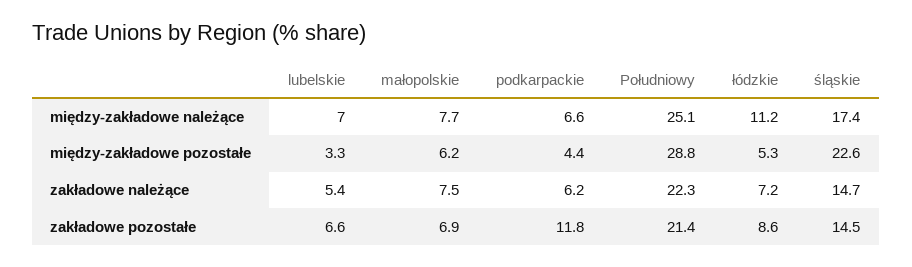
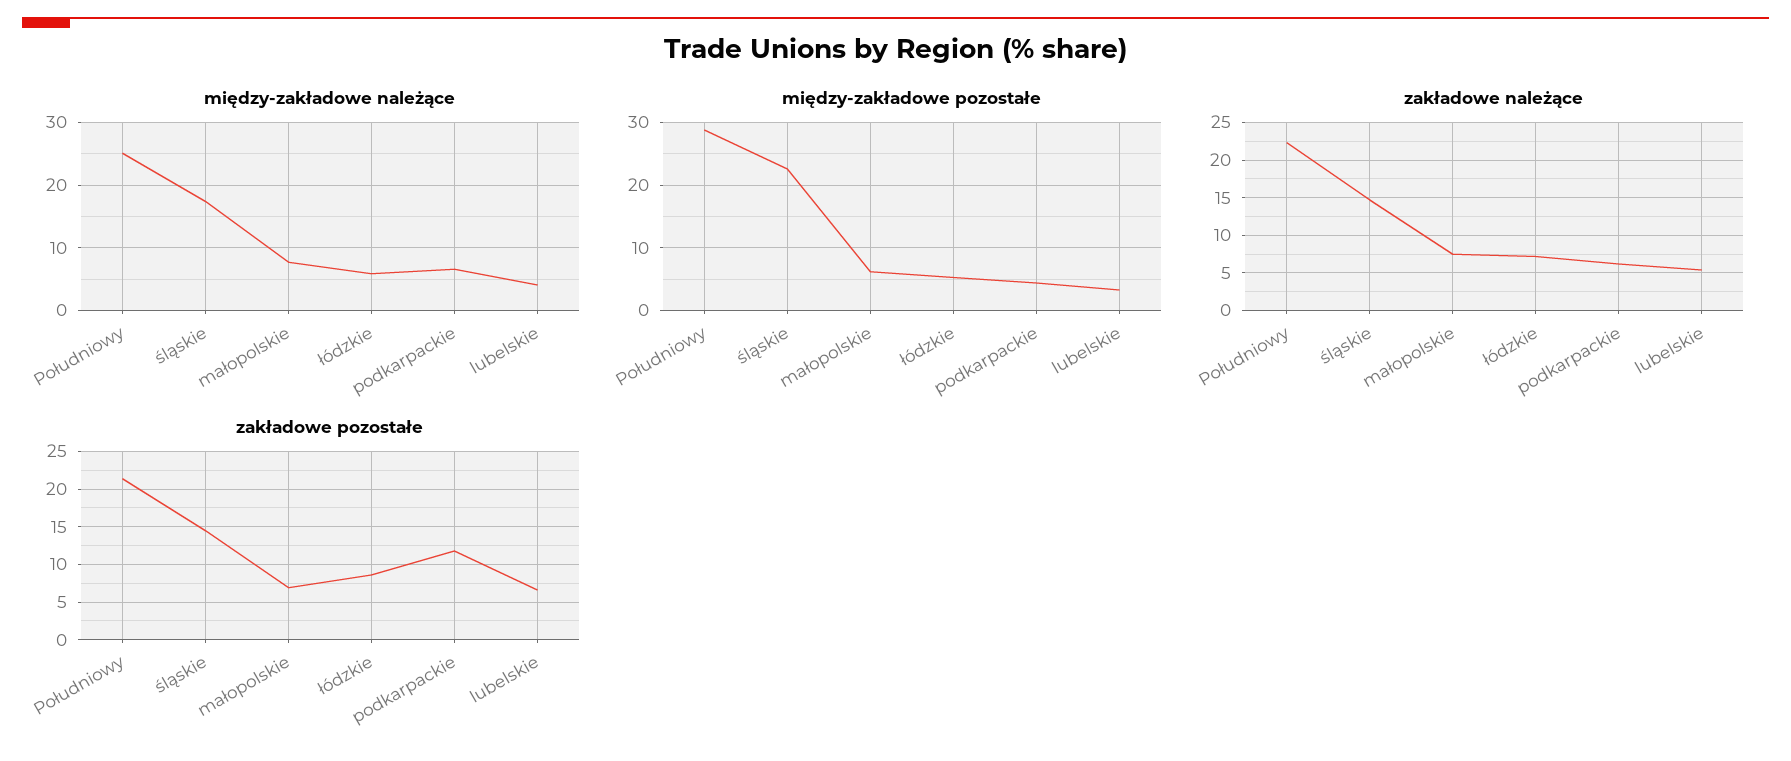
  {
    "między-zakładowe należące": {
-     "lubelskie": 7,
+     "lubelskie": 4,
      "małopolskie": 7.7,
      "podkarpackie": 6.6,
      "Południowy": 25.1,
-     "łódzkie": 11.2,
+     "łódzkie": 6,
      "śląskie": 17.4
    },
    "między-zakładowe pozostałe": {
      "lubelskie": 3.3,
      "małopolskie": 6.2,
      "podkarpackie": 4.4,
      "Południowy": 28.8,
      "łódzkie": 5.3,
      "śląskie": 22.6
    },
    "zakładowe należące": {
      "lubelskie": 5.4,
      "małopolskie": 7.5,
      "podkarpackie": 6.2,
      "Południowy": 22.3,
      "łódzkie": 7.2,
      "śląskie": 14.7
    },
    "zakładowe pozostałe": {
      "lubelskie": 6.6,
      "małopolskie": 6.9,
      "podkarpackie": 11.8,
      "Południowy": 21.4,
      "łódzkie": 8.6,
      "śląskie": 14.5
    }
  }

